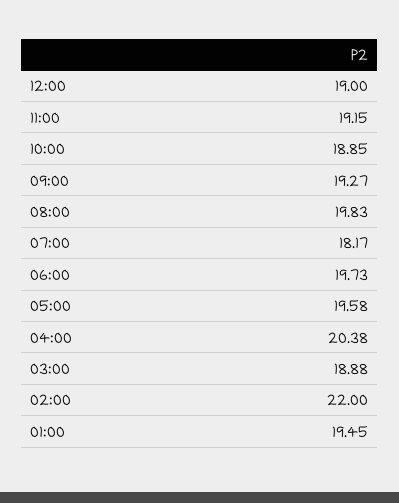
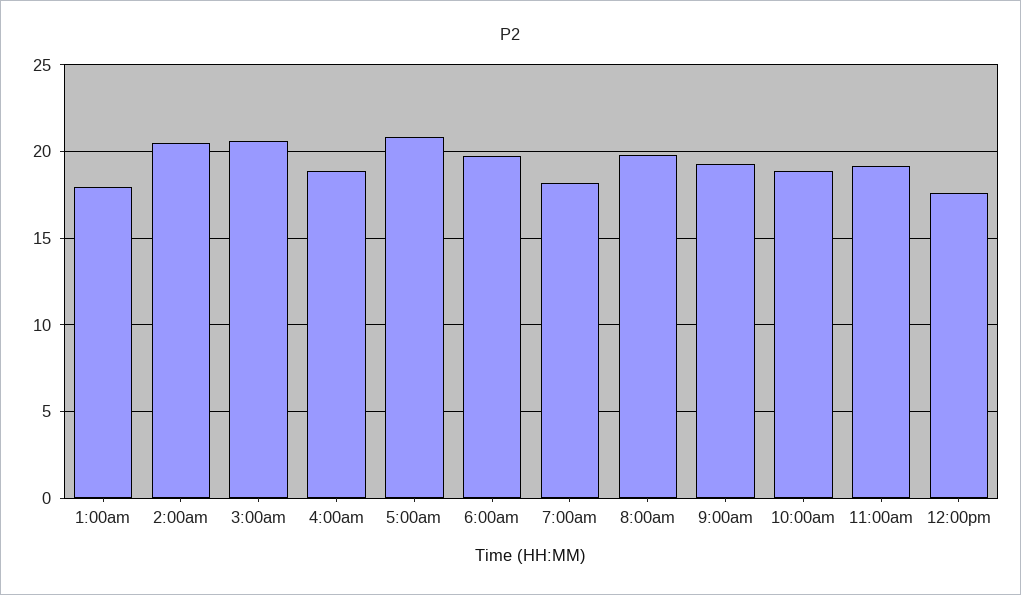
  {
-   "12:00": 19,
+   "12:00": 17.5,
    "11:00": 19.15,
    "10:00": 18.85,
    "09:00": 19.27,
    "08:00": 19.83,
    "07:00": 18.17,
    "06:00": 19.73,
-   "05:00": 19.58,
+   "05:00": 21,
-   "04:00": 20.38,
+   "04:00": 19,
-   "03:00": 18.88,
+   "03:00": 20.5,
-   "02:00": 22,
+   "02:00": 20.5,
-   "01:00": 19.45
+   "01:00": 18
  }

